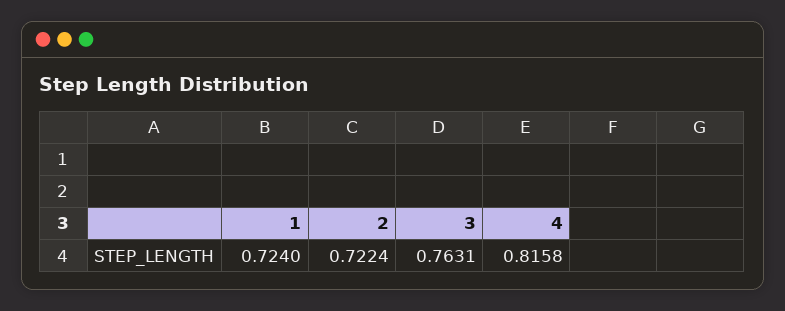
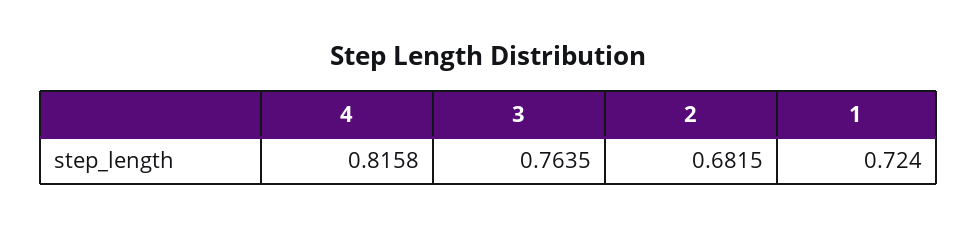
  {
    "1": 0.724,
-   "2": 0.7224,
+   "2": 0.6815,
-   "3": 0.7631,
+   "3": 0.7635,
    "4": 0.8158
  }

